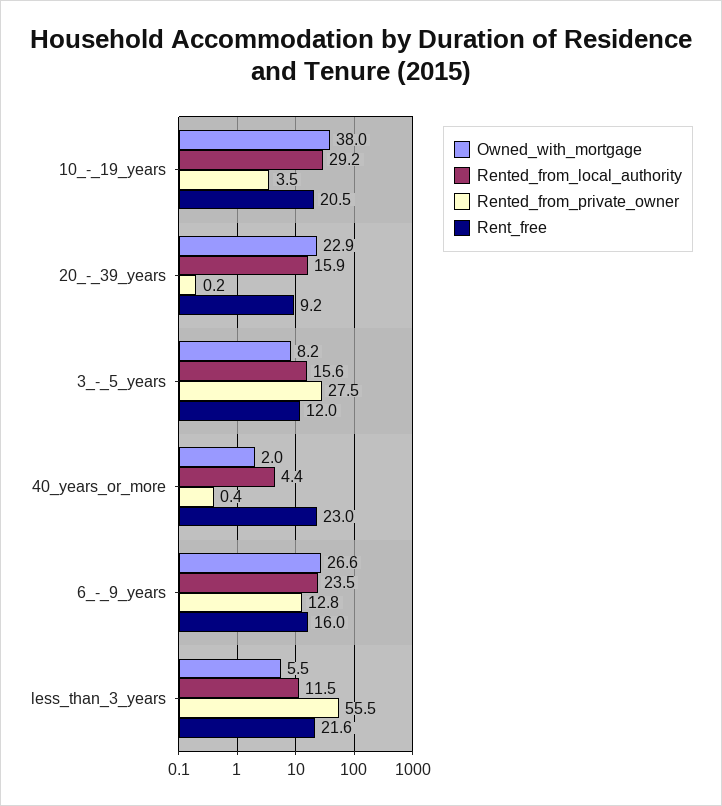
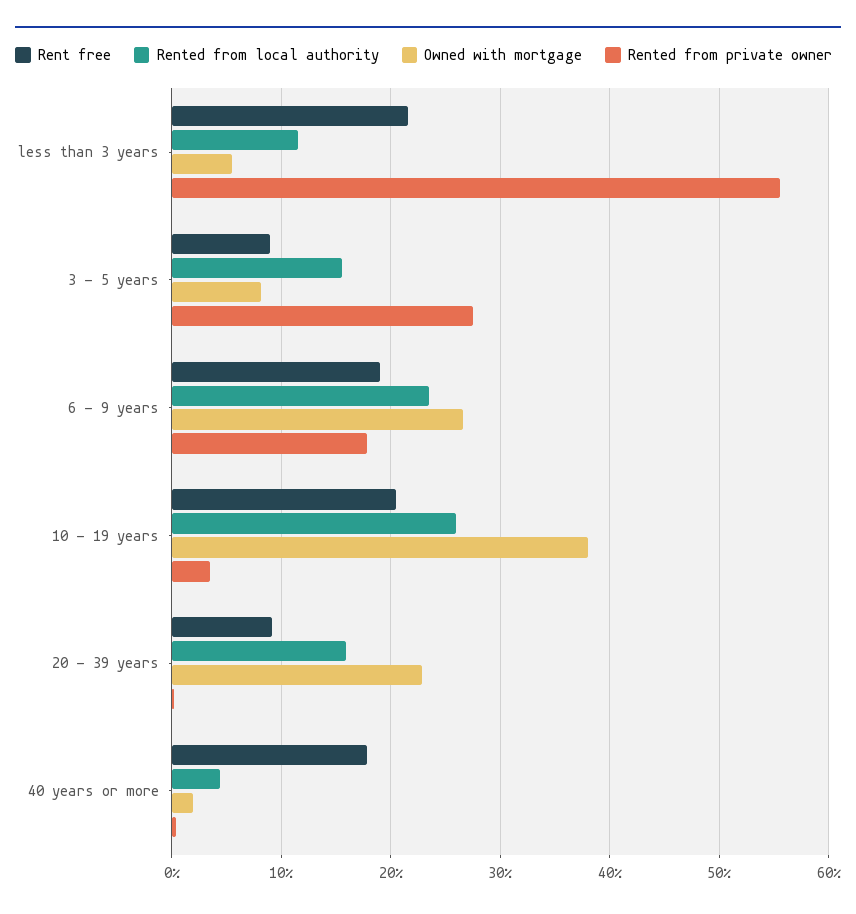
  {
    "Owned_with_mortgage": {
      "10_-_19_years": 38,
      "20_-_39_years": 22.9,
      "3_-_5_years": 8.2,
      "40_years_or_more": 2,
      "6_-_9_years": 26.6,
      "less_than_3_years": 5.5
    },
    "Rented_from_local_authority": {
-     "10_-_19_years": 29.2,
+     "10_-_19_years": 26,
      "20_-_39_years": 15.9,
      "3_-_5_years": 15.6,
      "40_years_or_more": 4.4,
      "6_-_9_years": 23.5,
      "less_than_3_years": 11.5
    },
    "Rented_from_private_owner": {
      "10_-_19_years": 3.5,
      "20_-_39_years": 0.2,
      "3_-_5_years": 27.5,
      "40_years_or_more": 0.4,
-     "6_-_9_years": 12.8,
+     "6_-_9_years": 18,
      "less_than_3_years": 55.5
    },
    "Rent_free": {
      "10_-_19_years": 20.5,
      "20_-_39_years": 9.2,
-     "3_-_5_years": 12,
+     "3_-_5_years": 9,
-     "40_years_or_more": 23,
+     "40_years_or_more": 18,
-     "6_-_9_years": 16,
+     "6_-_9_years": 19,
      "less_than_3_years": 21.6
    }
  }

